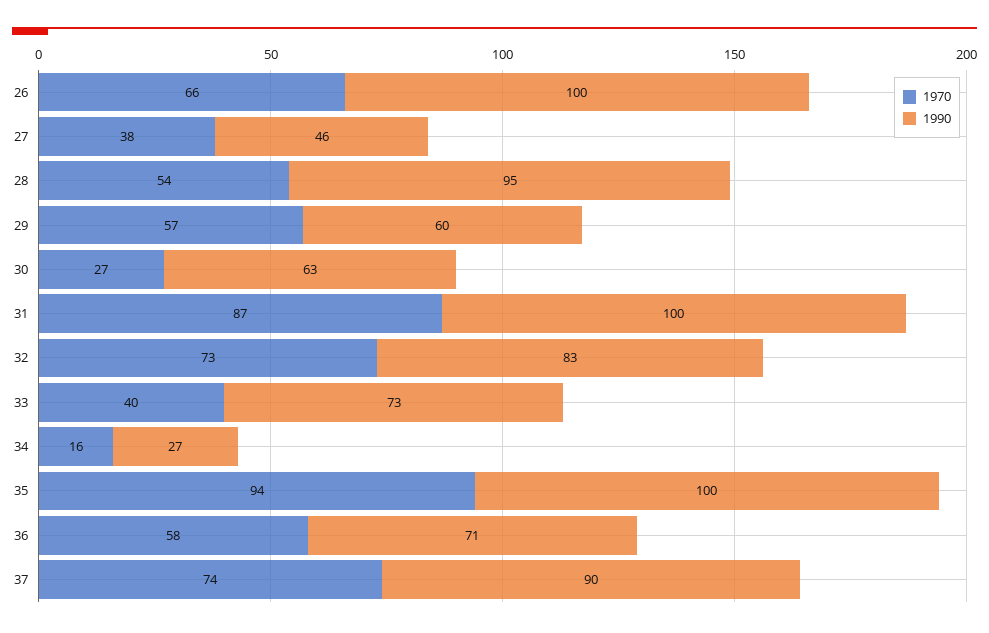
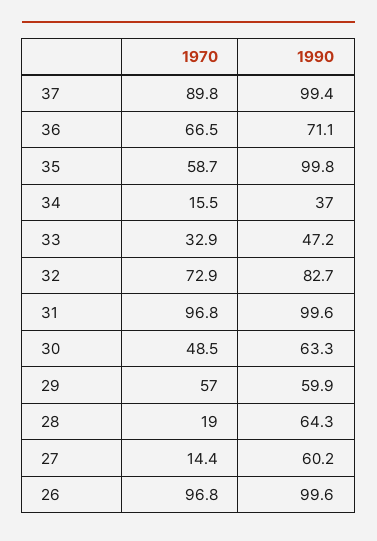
  {
    "1970": {
-     "26": 66,
+     "26": 96.8,
-     "27": 38,
+     "27": 14.4,
-     "28": 54,
+     "28": 19,
      "29": 57,
-     "30": 27,
+     "30": 48.5,
-     "31": 87,
+     "31": 96.8,
      "32": 72.9,
-     "33": 40,
+     "33": 32.9,
      "34": 15.5,
-     "35": 94,
+     "35": 58.7,
-     "36": 58,
+     "36": 66.5,
-     "37": 74
+     "37": 89.8
    },
    "1990": {
      "26": 99.6,
-     "27": 46,
+     "27": 60.2,
-     "28": 95,
+     "28": 64.3,
      "29": 59.9,
      "30": 63.3,
      "31": 99.6,
      "32": 82.7,
-     "33": 73,
+     "33": 47.2,
-     "34": 27,
+     "34": 37,
      "35": 99.8,
      "36": 71.1,
-     "37": 90
+     "37": 99.4
    }
  }

